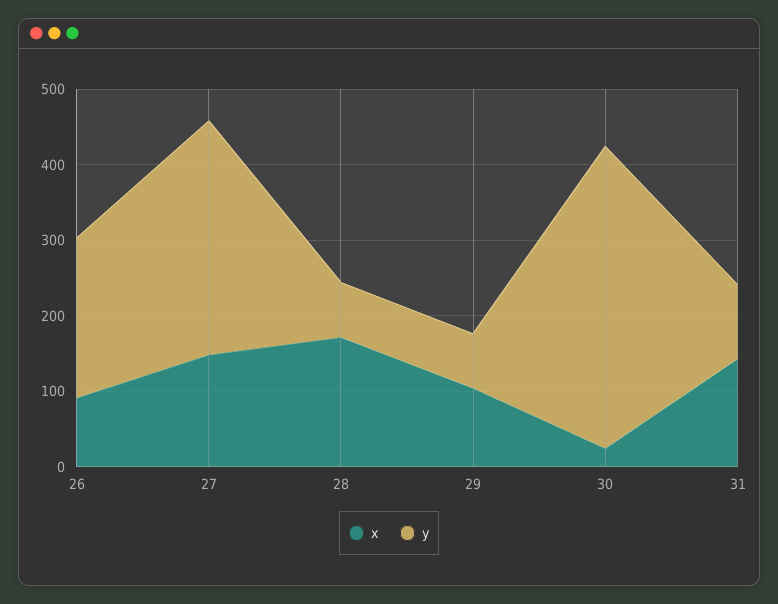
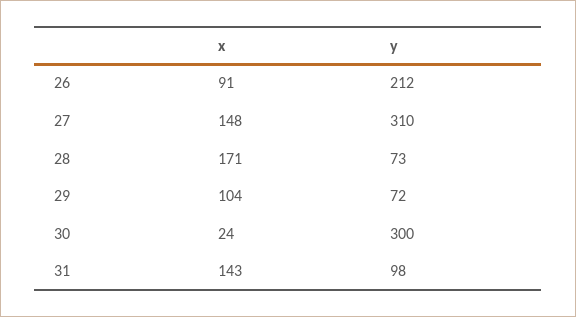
  {
    "x": {
      "26": 91,
      "27": 148,
      "28": 171,
      "29": 104,
      "30": 24,
      "31": 143
    },
    "y": {
      "26": 212,
      "27": 310,
      "28": 73,
      "29": 72,
-     "30": 400,
+     "30": 300,
      "31": 98
    }
  }

